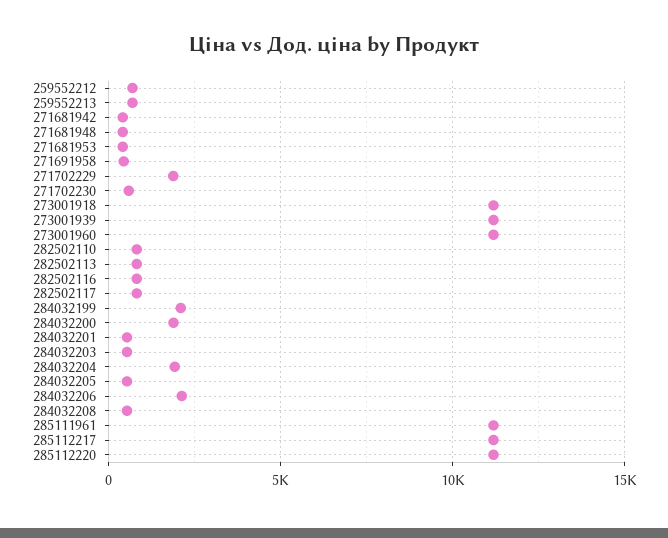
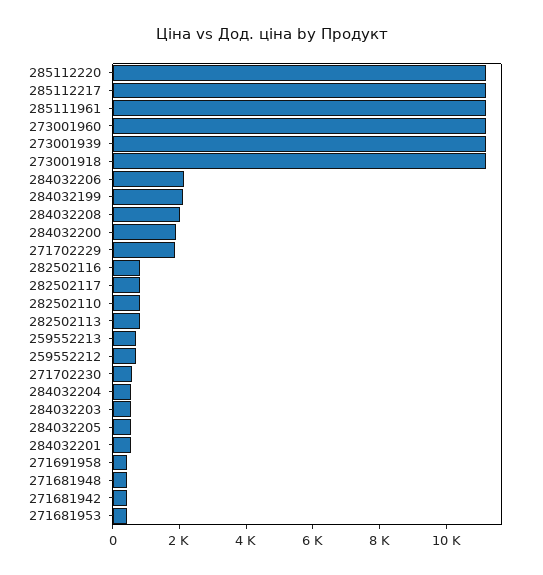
  {
    "259552212": 500,
    "259552213": 500,
    "271681942": 500,
    "271681948": 500,
    "271681953": 500,
    "271691958": 500,
    "271702229": 2000,
    "271702230": 500,
    "273001918": 11000,
    "273001939": 11000,
    "273001960": 11000,
    "282502110": 1000,
    "282502113": 1000,
    "282502116": 1000,
    "282502117": 1000,
    "284032199": 2000,
    "284032200": 2000,
    "284032201": 500,
    "284032203": 500,
-   "284032204": 2000,
+   "284032204": 500,
    "284032205": 500,
    "284032206": 2000,
-   "284032208": 500,
+   "284032208": 2000,
    "285111961": 11000,
    "285112217": 11000,
    "285112220": 11000
  }

